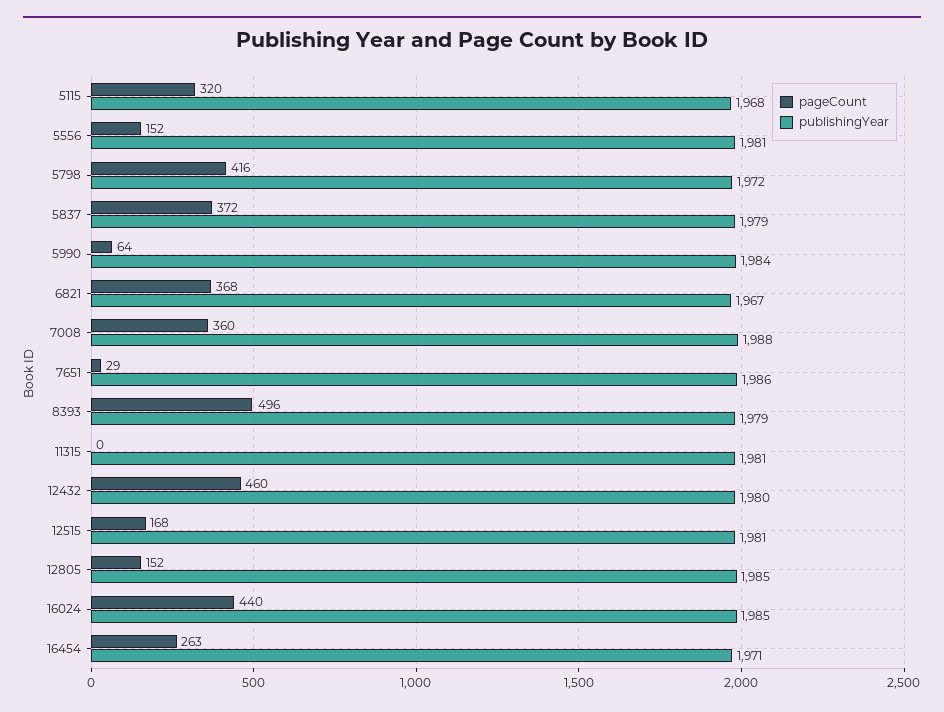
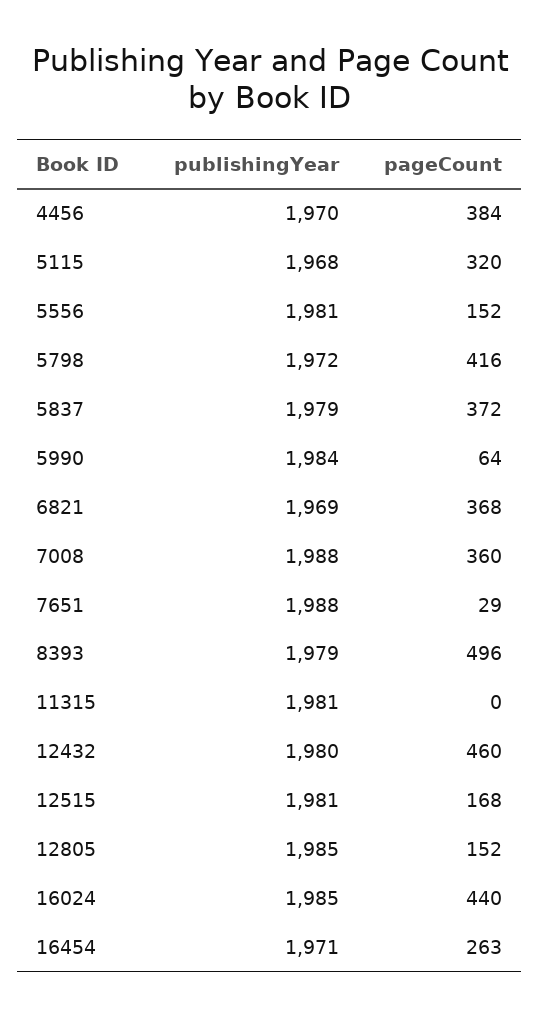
  {
    "pageCount": {
      "5115": 320,
      "5556": 152,
      "5798": 416,
      "5837": 372,
      "5990": 64,
      "6821": 368,
      "7008": 360,
      "7651": 29,
      "8393": 496,
      "11315": 0,
      "12432": 460,
      "12515": 168,
      "12805": 152,
      "16024": 440,
-     "16454": 263
+     "16454": 263,
+     "4456": 384
    },
    "publishingYear": {
      "5115": 1968,
      "5556": 1981,
      "5798": 1972,
      "5837": 1979,
      "5990": 1984,
-     "6821": 1967,
+     "6821": 1969,
      "7008": 1988,
-     "7651": 1986,
+     "7651": 1988,
      "8393": 1979,
      "11315": 1981,
      "12432": 1980,
      "12515": 1981,
      "12805": 1985,
      "16024": 1985,
-     "16454": 1971
+     "16454": 1971,
+     "4456": 1970
    }
  }

